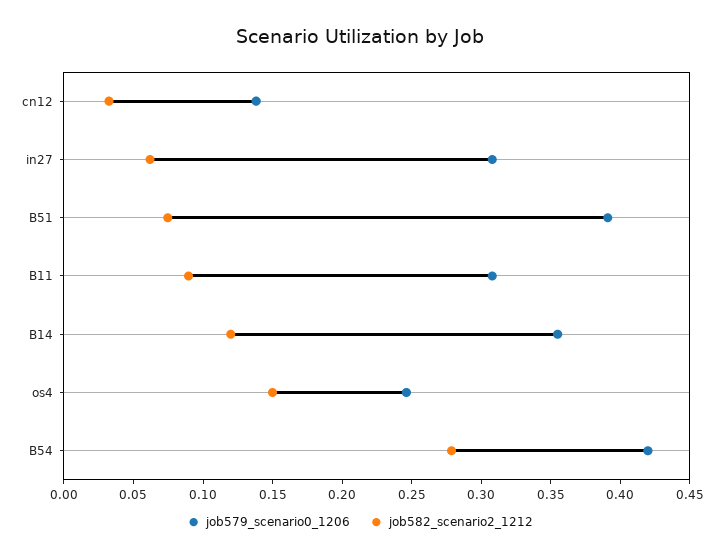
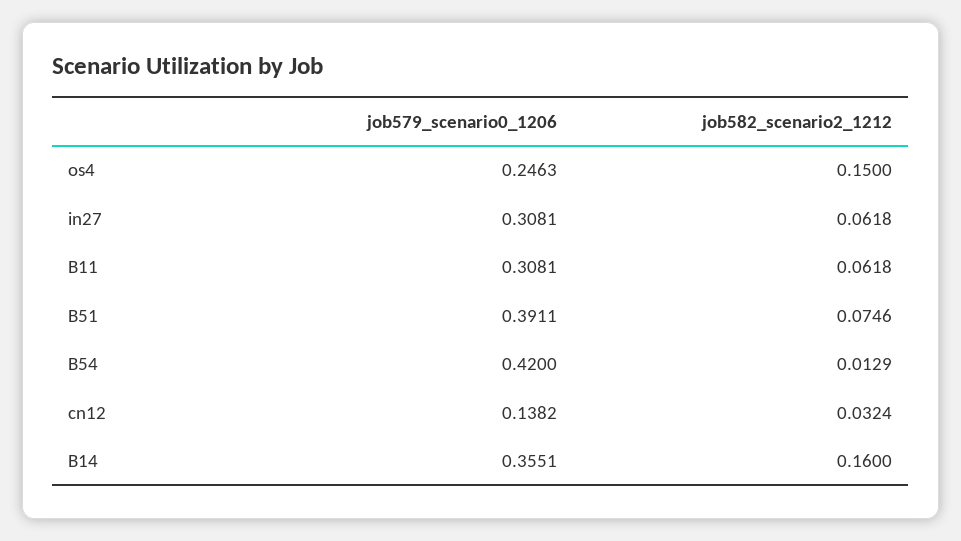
  {
    "job579_scenario0_1206": {
      "cn12": 0.1382,
      "in27": 0.3081,
      "B51": 0.3911,
      "B11": 0.3081,
      "B14": 0.3551,
      "os4": 0.2463,
      "B54": 0.42
    },
    "job582_scenario2_1212": {
      "cn12": 0.0324,
      "in27": 0.0618,
      "B51": 0.0746,
-     "B11": 0.09,
+     "B11": 0.0618,
-     "B14": 0.12,
+     "B14": 0.16,
      "os4": 0.15,
-     "B54": 0.28
+     "B54": 0.0129
    }
  }

